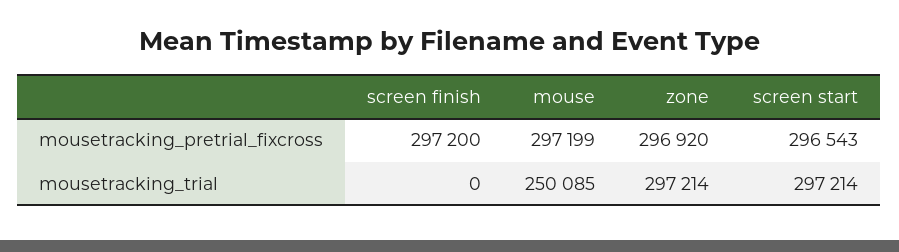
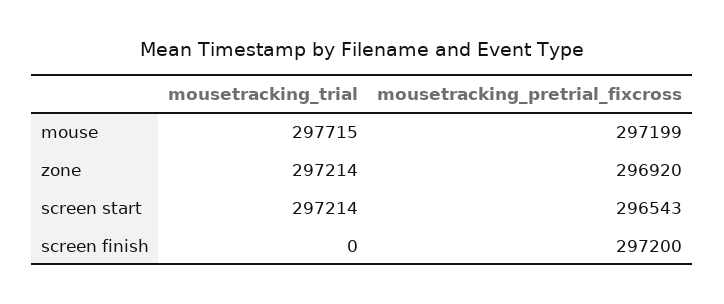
  {
    "screen finish": {
      "mousetracking_pretrial_fixcross": 297200,
      "mousetracking_trial": 0
    },
    "mouse": {
      "mousetracking_pretrial_fixcross": 297199,
-     "mousetracking_trial": 250085
+     "mousetracking_trial": 297715
    },
    "zone": {
      "mousetracking_pretrial_fixcross": 296920,
      "mousetracking_trial": 297214
    },
    "screen start": {
      "mousetracking_pretrial_fixcross": 296543,
      "mousetracking_trial": 297214
    }
  }

